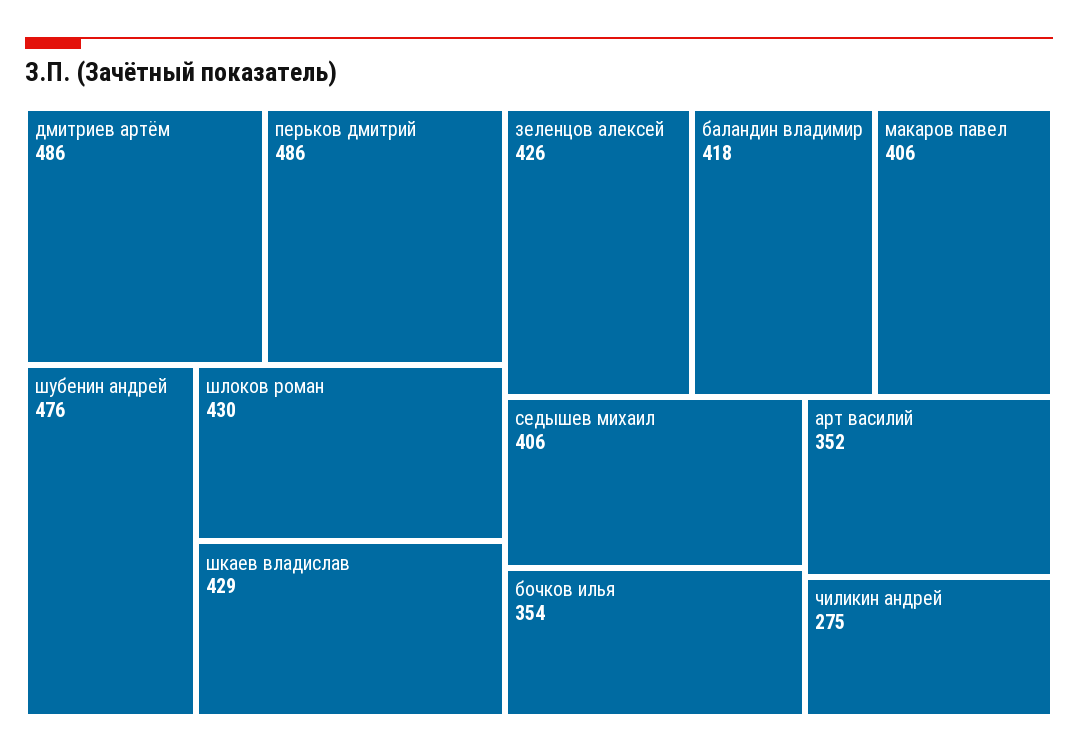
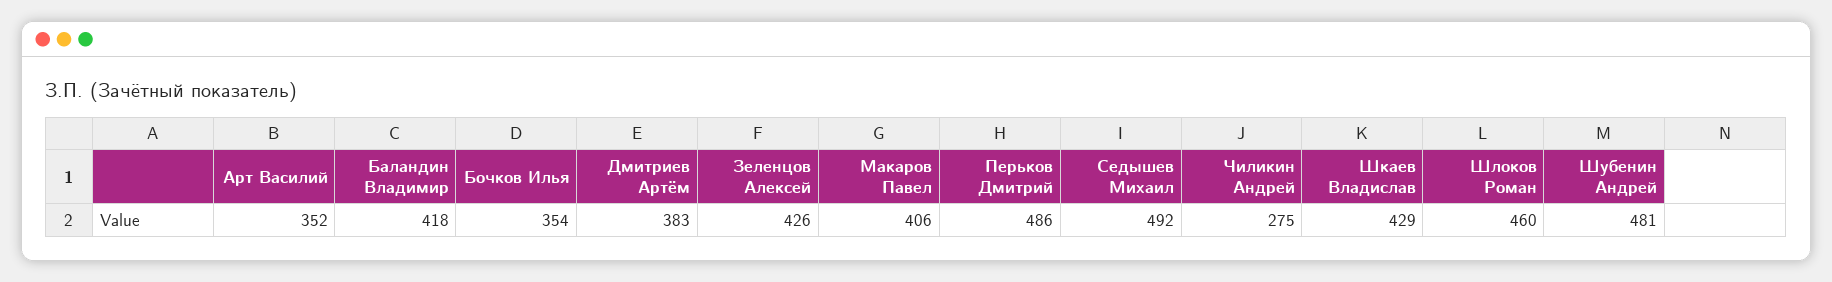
  {
-   "дмитриев артём": 486,
+   "дмитриев артём": 383,
    "перьков дмитрий": 486,
-   "шубенин андрей": 476,
+   "шубенин андрей": 481,
-   "шлоков роман": 430,
+   "шлоков роман": 460,
    "шкаев владислав": 429,
    "зеленцов алексей": 426,
    "баландин владимир": 418,
    "макаров павел": 406,
-   "седышев михаил": 406,
+   "седышев михаил": 492,
    "бочков илья": 354,
    "арт василий": 352,
    "чиликин андрей": 275
  }

